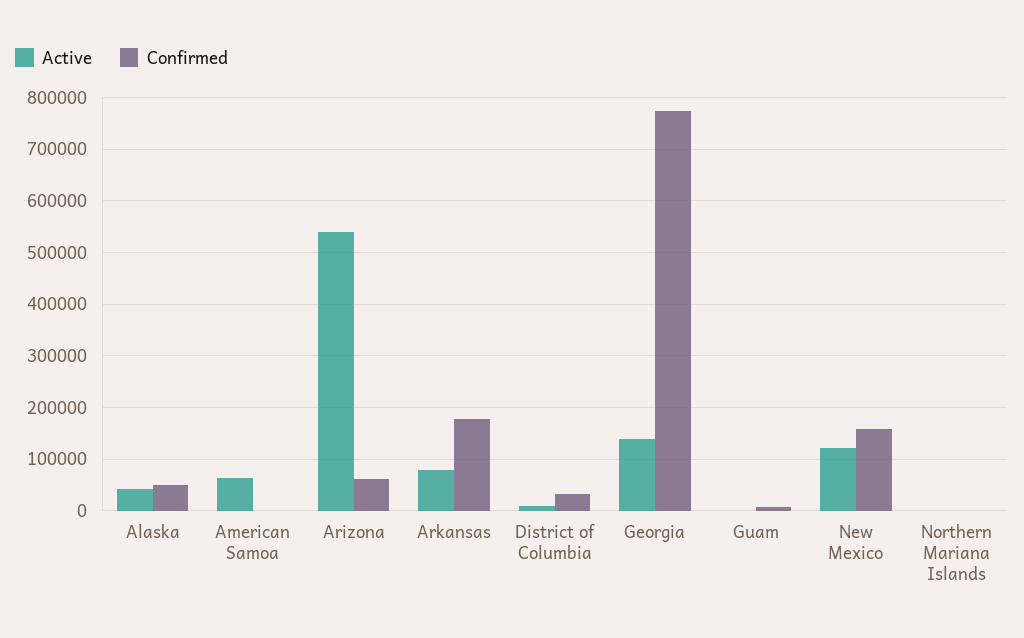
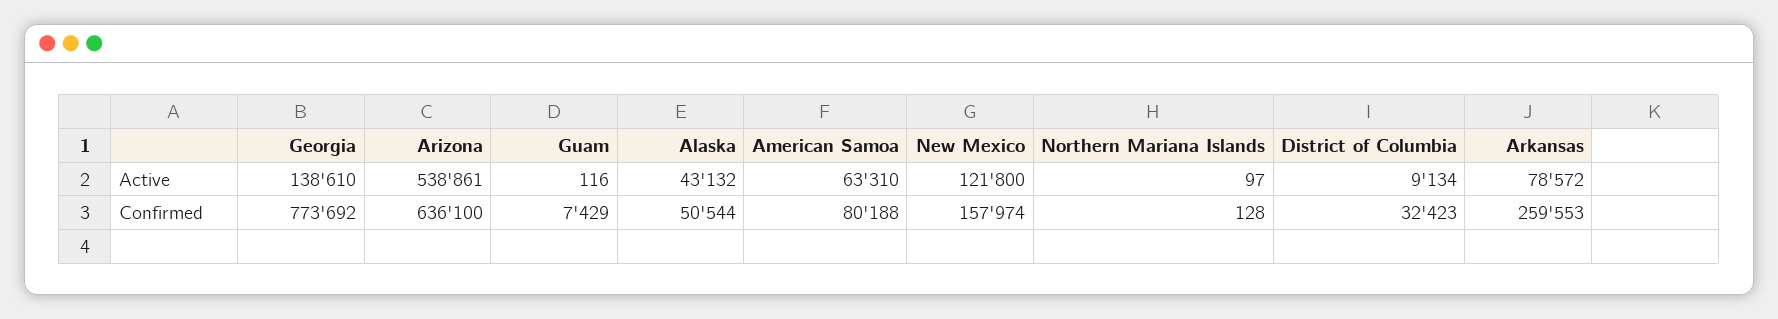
  {
    "Active": {
      "Alaska": 43132,
      "American Samoa": 63310,
      "Arizona": 538861,
      "Arkansas": 78572,
      "District of Columbia": 9134,
      "Georgia": 138610,
      "Guam": 116,
      "New Mexico": 121800,
      "Northern Mariana Islands": 97
    },
    "Confirmed": {
      "Alaska": 50544,
-     "American Samoa": 0,
+     "American Samoa": 80188,
-     "Arizona": 60000,
+     "Arizona": 636100,
-     "Arkansas": 180000,
+     "Arkansas": 259553,
      "District of Columbia": 32423,
      "Georgia": 773692,
      "Guam": 7429,
      "New Mexico": 157974,
      "Northern Mariana Islands": 128
    }
  }

